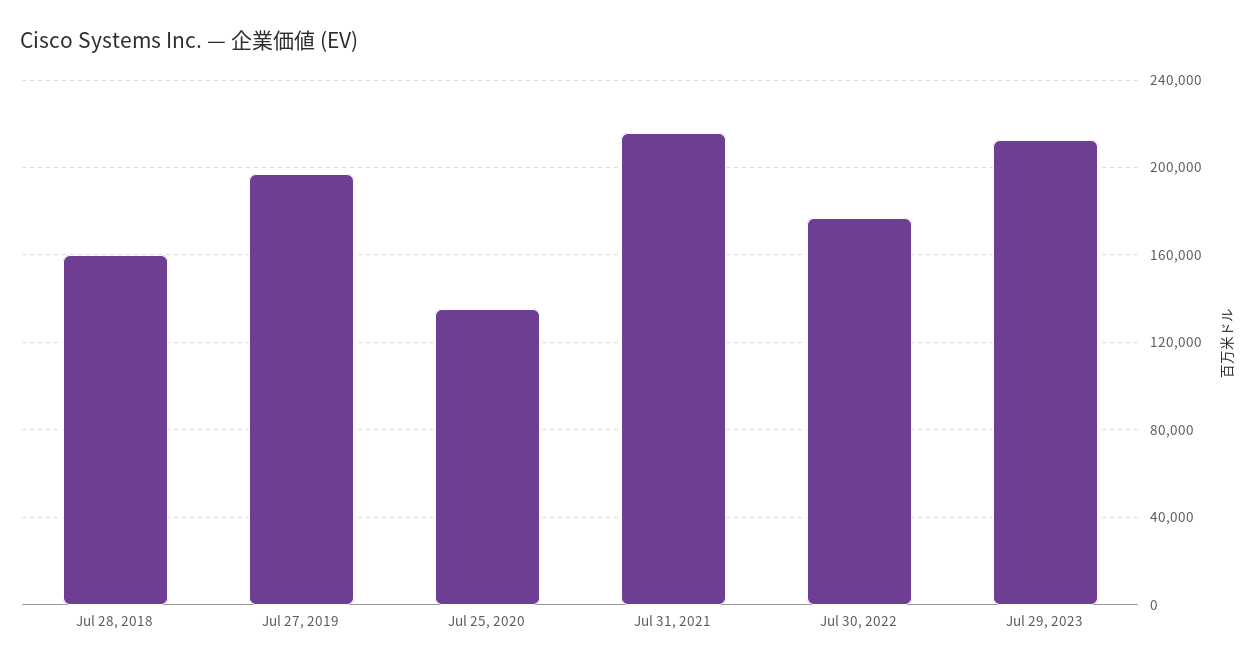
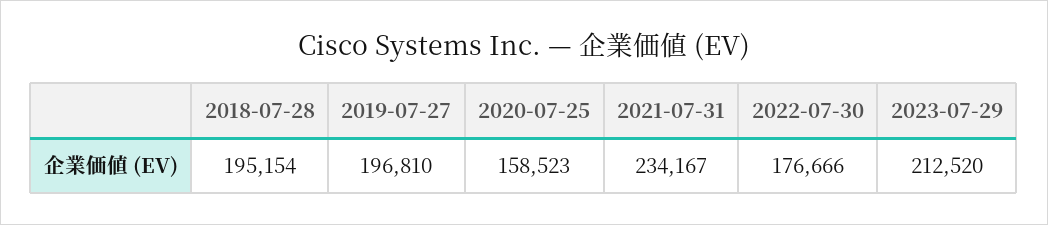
  {
-   "Jul 28, 2018": 160000,
+   "Jul 28, 2018": 195154,
    "Jul 27, 2019": 196810,
-   "Jul 25, 2020": 135000,
+   "Jul 25, 2020": 158523,
-   "Jul 31, 2021": 215000,
+   "Jul 31, 2021": 234167,
    "Jul 30, 2022": 176666,
    "Jul 29, 2023": 212520
  }

